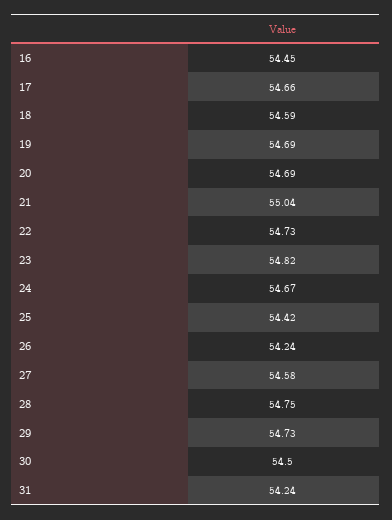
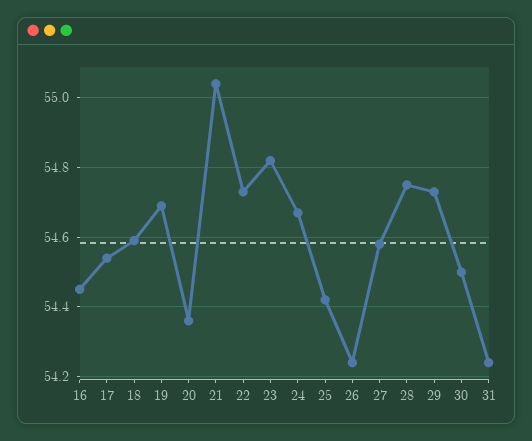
  {
    "16": 54.45,
-   "17": 54.66,
+   "17": 54.55,
    "18": 54.59,
    "19": 54.69,
-   "20": 54.69,
+   "20": 54.35,
    "21": 55.04,
    "22": 54.73,
    "23": 54.82,
    "24": 54.67,
    "25": 54.42,
    "26": 54.24,
    "27": 54.58,
    "28": 54.75,
    "29": 54.73,
    "30": 54.5,
    "31": 54.24
  }

